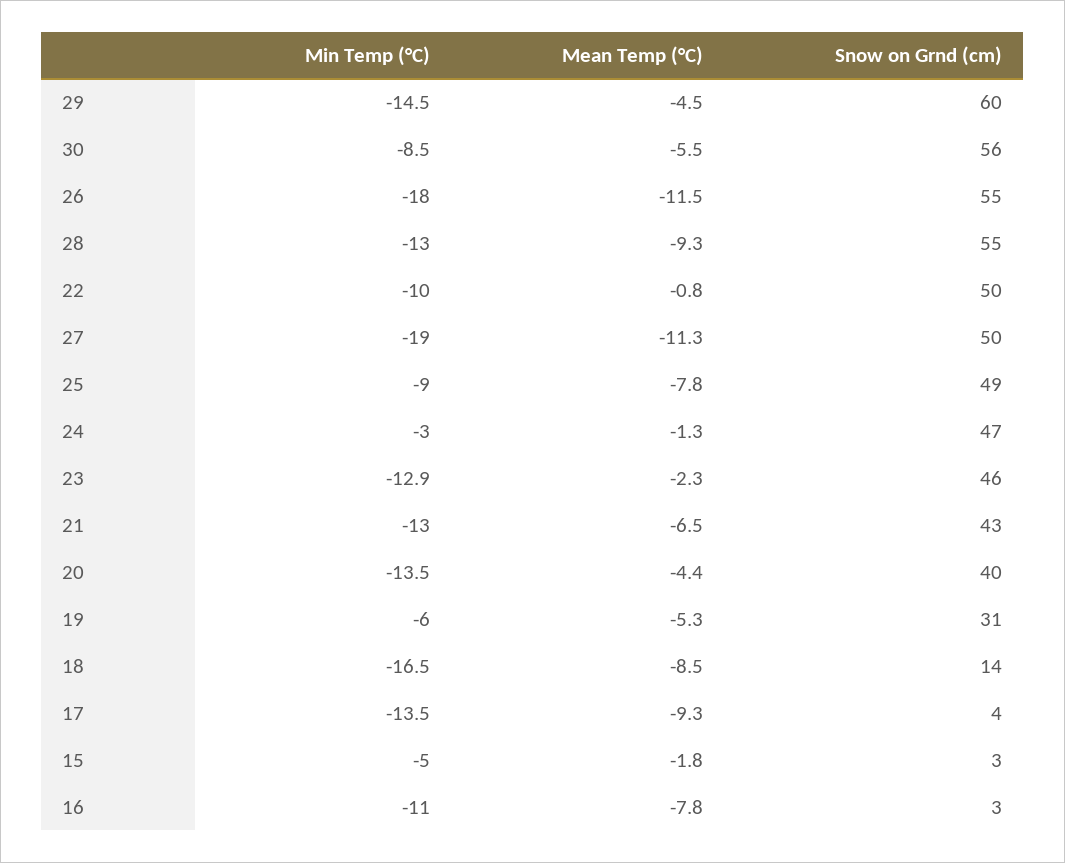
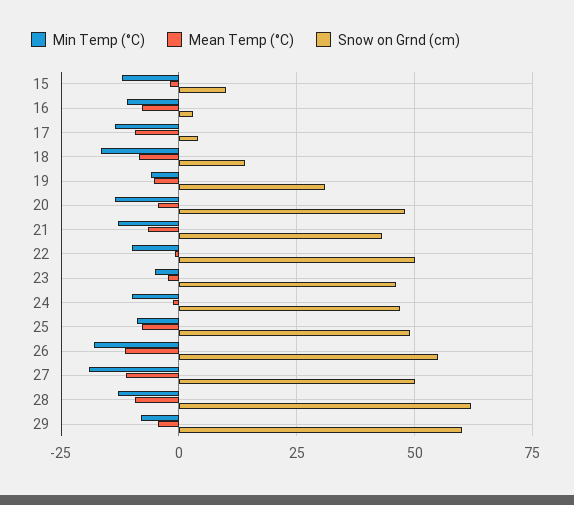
  {
    "Min Temp (°C)": {
-     "29": -14.5,
+     "29": -7.5,
-     "30": -8.5,
      "26": -18,
      "28": -13,
      "22": -10,
      "27": -19,
      "25": -9,
-     "24": -3,
+     "24": -10,
-     "23": -12.9,
+     "23": -5,
      "21": -13,
      "20": -13.5,
      "19": -6,
      "18": -16.5,
      "17": -13.5,
-     "15": -5,
+     "15": -12.5,
      "16": -11
    },
    "Mean Temp (°C)": {
      "29": -4.5,
-     "30": -5.5,
      "26": -11.5,
      "28": -9.3,
      "22": -0.8,
      "27": -11.3,
      "25": -7.8,
      "24": -1.3,
      "23": -2.3,
      "21": -6.5,
      "20": -4.4,
      "19": -5.3,
      "18": -8.5,
      "17": -9.3,
      "15": -1.8,
      "16": -7.8
    },
    "Snow on Grnd (cm)": {
      "29": 60,
-     "30": 56,
      "26": 55,
-     "28": 55,
+     "28": 62.5,
      "22": 50,
      "27": 50,
      "25": 49,
      "24": 47,
      "23": 46,
      "21": 43,
-     "20": 40,
+     "20": 47.5,
      "19": 31,
      "18": 14,
      "17": 4,
-     "15": 3,
+     "15": 10,
      "16": 3
    }
  }

